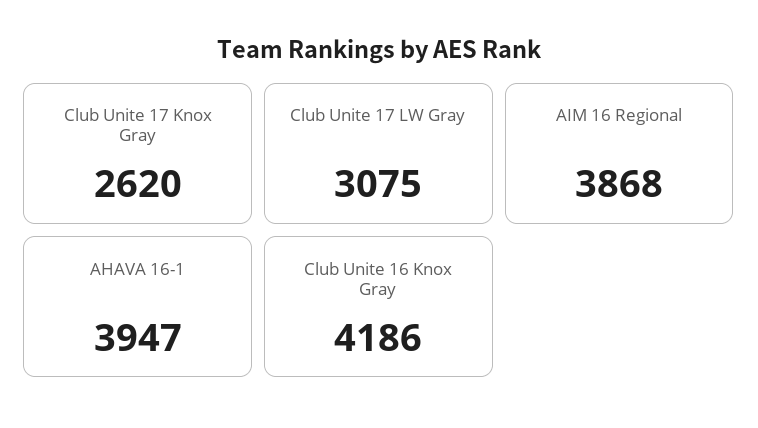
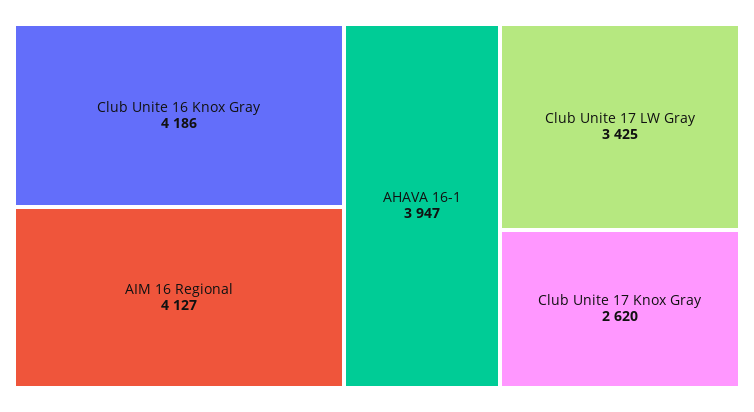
  {
    "Club Unite 17 Knox Gray": 2620,
-   "Club Unite 17 LW Gray": 3075,
+   "Club Unite 17 LW Gray": 3425,
-   "AIM 16 Regional": 3868,
+   "AIM 16 Regional": 4127,
    "AHAVA 16-1": 3947,
    "Club Unite 16 Knox Gray": 4186
  }

